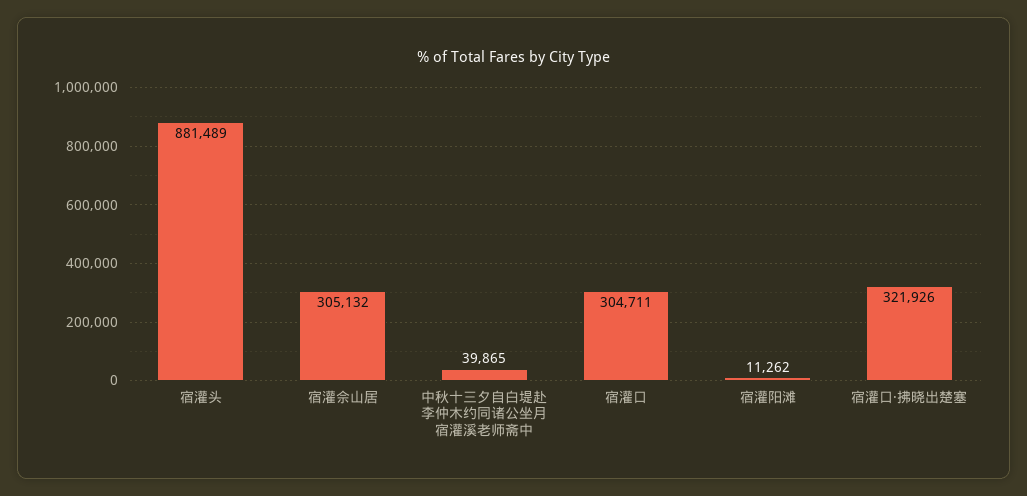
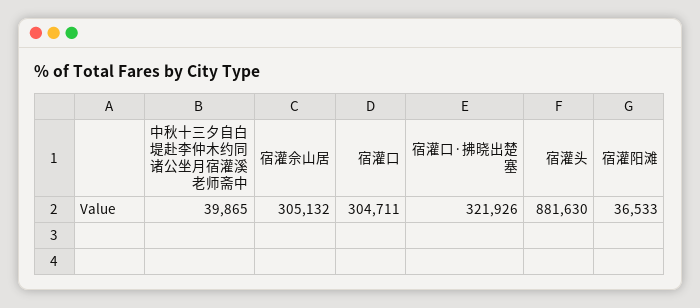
  {
-   "宿灌头": 881489,
+   "宿灌头": 881630,
    "宿灌佘山居": 305132,
    "中秋十三夕自白堤赴李仲木约同诸公坐月宿灌溪老师斋中": 39865,
    "宿灌口": 304711,
-   "宿灌阳滩": 11262,
+   "宿灌阳滩": 36533,
    "宿灌口·拂晓出楚塞": 321926
  }

